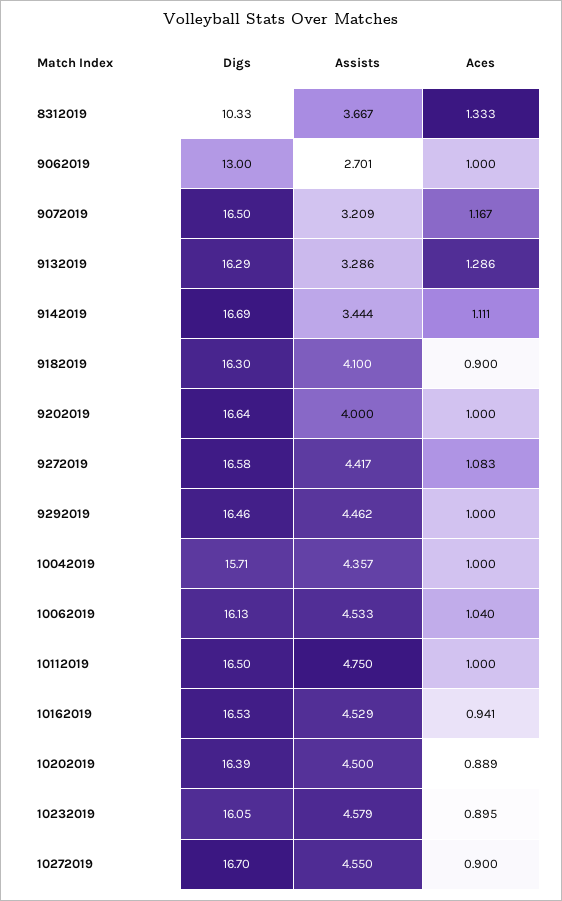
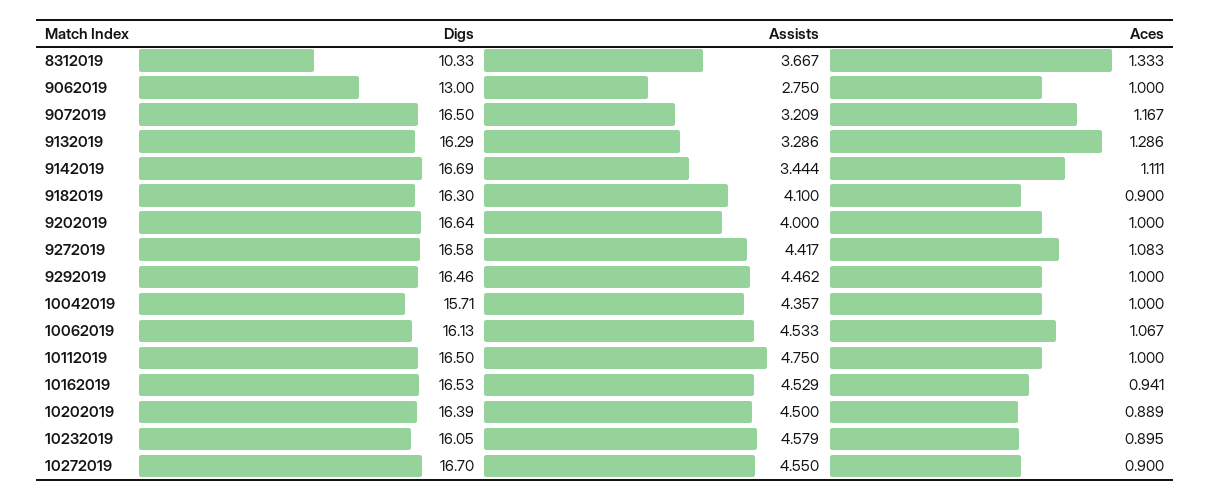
  {
    "Digs": {
      "8312019": 10.33,
      "9062019": 13,
      "9072019": 16.5,
      "9132019": 16.29,
      "9142019": 16.69,
      "9182019": 16.3,
      "9202019": 16.64,
      "9272019": 16.58,
      "9292019": 16.46,
      "10042019": 15.71,
      "10062019": 16.13,
      "10112019": 16.5,
      "10162019": 16.53,
      "10202019": 16.39,
      "10232019": 16.05,
      "10272019": 16.7
    },
    "Assists": {
      "8312019": 3.667,
-     "9062019": 2.701,
+     "9062019": 2.75,
      "9072019": 3.209,
      "9132019": 3.286,
      "9142019": 3.444,
      "9182019": 4.1,
      "9202019": 4,
      "9272019": 4.417,
      "9292019": 4.462,
      "10042019": 4.357,
      "10062019": 4.533,
      "10112019": 4.75,
      "10162019": 4.529,
      "10202019": 4.5,
      "10232019": 4.579,
      "10272019": 4.55
    },
    "Aces": {
      "8312019": 1.333,
      "9062019": 1,
      "9072019": 1.167,
      "9132019": 1.286,
      "9142019": 1.111,
      "9182019": 0.9,
      "9202019": 1,
      "9272019": 1.083,
      "9292019": 1,
      "10042019": 1,
-     "10062019": 1.04,
+     "10062019": 1.067,
      "10112019": 1,
      "10162019": 0.941,
      "10202019": 0.889,
      "10232019": 0.895,
      "10272019": 0.9
    }
  }

